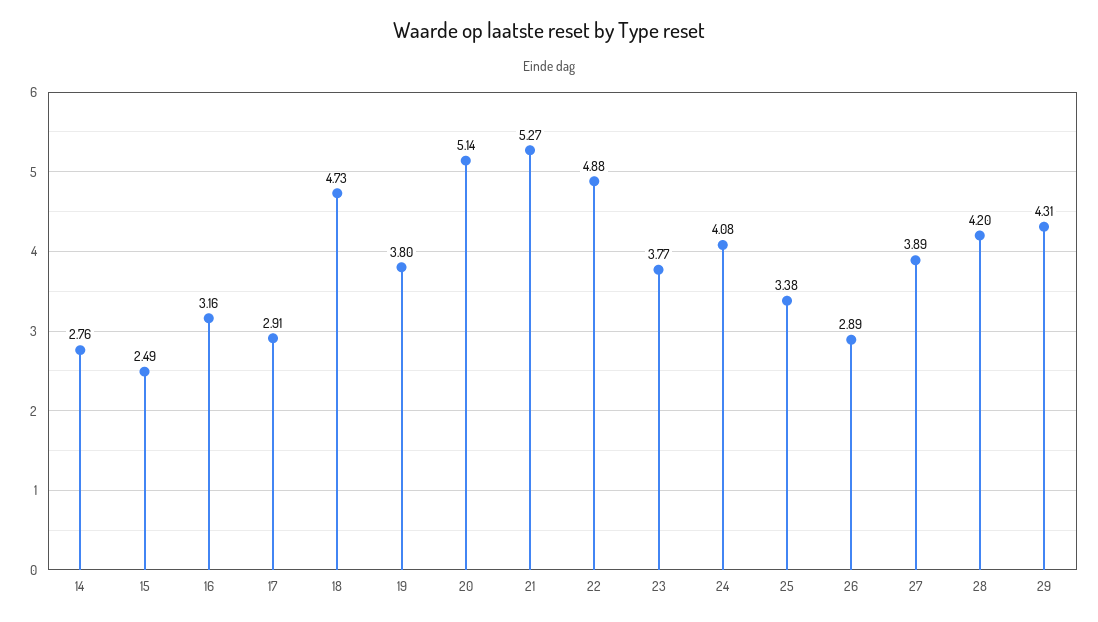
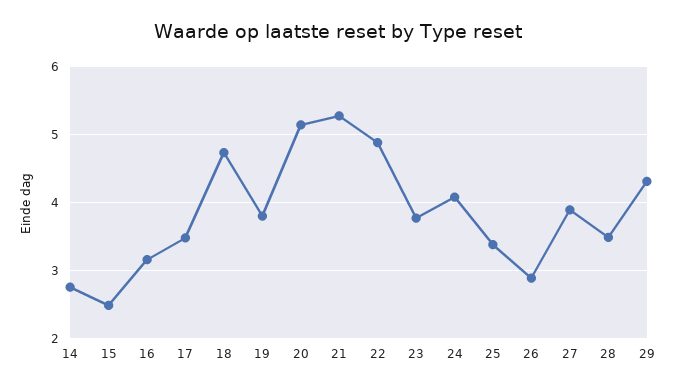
  {
    "14": 2.76,
    "15": 2.49,
    "16": 3.16,
-   "17": 2.91,
+   "17": 3.5,
    "18": 4.73,
    "19": 3.8,
    "20": 5.14,
    "21": 5.27,
    "22": 4.88,
    "23": 3.77,
    "24": 4.08,
    "25": 3.38,
    "26": 2.89,
    "27": 3.89,
-   "28": 4.2,
+   "28": 3.5,
    "29": 4.31
  }

